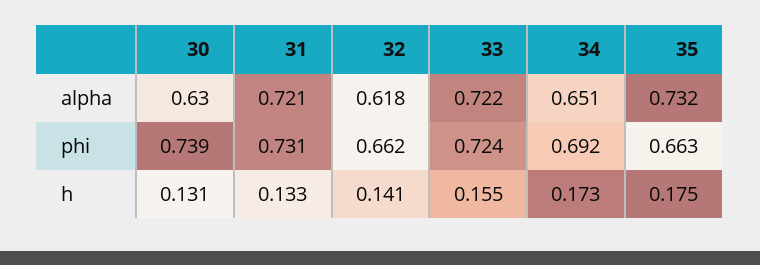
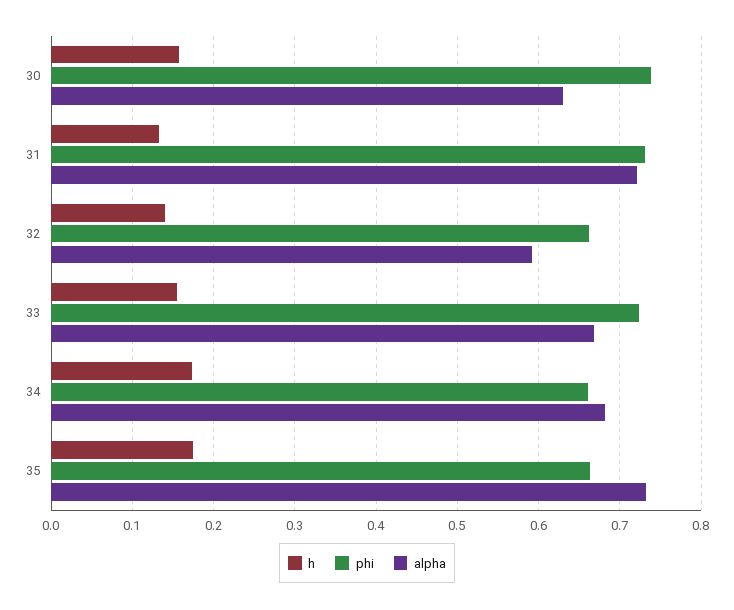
  {
    "alpha": {
      "30": 0.63,
      "31": 0.721,
-     "32": 0.618,
+     "32": 0.59,
-     "33": 0.722,
+     "33": 0.67,
-     "34": 0.651,
+     "34": 0.68,
      "35": 0.732
    },
    "phi": {
      "30": 0.739,
      "31": 0.731,
      "32": 0.662,
      "33": 0.724,
-     "34": 0.692,
+     "34": 0.66,
      "35": 0.663
    },
    "h": {
-     "30": 0.131,
+     "30": 0.16,
      "31": 0.133,
      "32": 0.141,
      "33": 0.155,
      "34": 0.173,
      "35": 0.175
    }
  }

